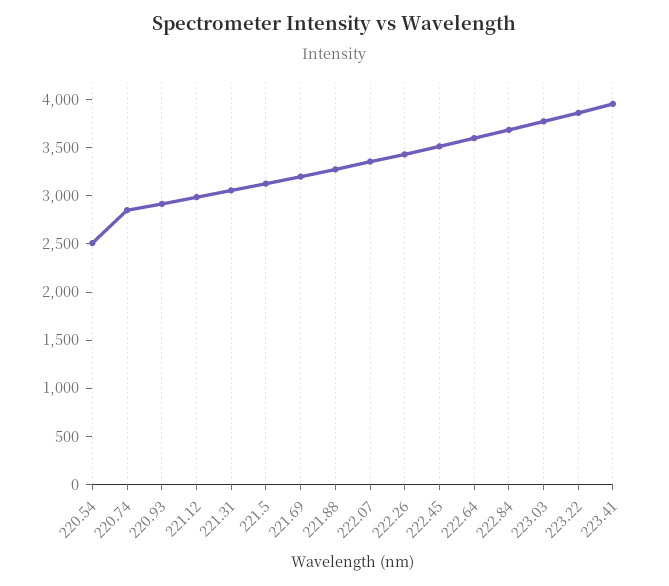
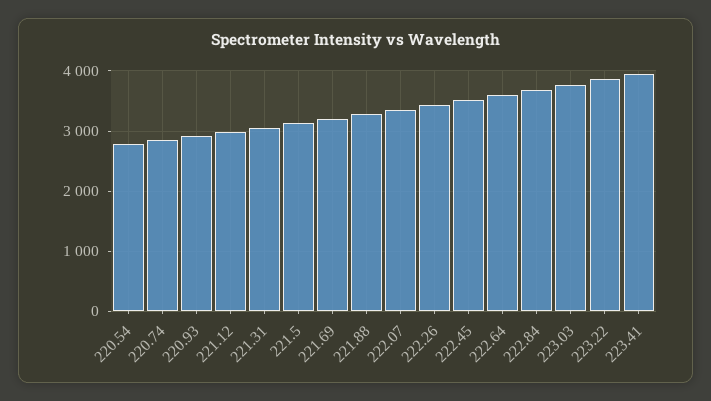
  {
-   "220.54": 2500,
+   "220.54": 2800,
    "220.74": 2900,
    "220.93": 2900,
    "221.12": 3000,
    "221.31": 3100,
    "221.5": 3100,
    "221.69": 3200,
    "221.88": 3300,
    "222.07": 3400,
    "222.26": 3400,
    "222.45": 3500,
    "222.64": 3600,
    "222.84": 3700,
    "223.03": 3800,
    "223.22": 3900,
    "223.41": 4000
  }

